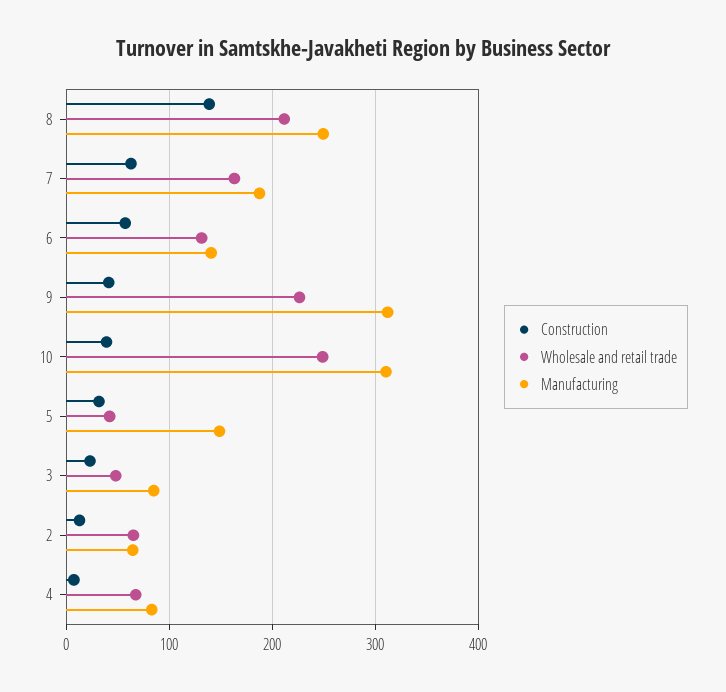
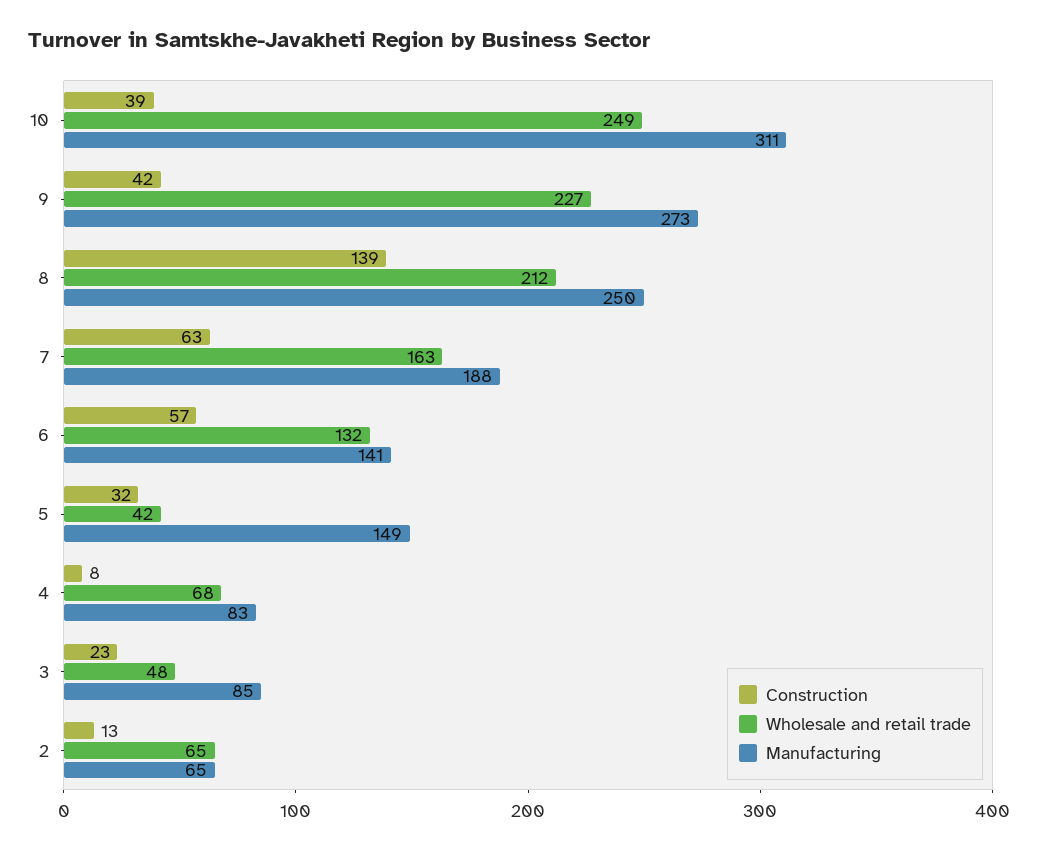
  {
    "Construction": {
      "8": 139,
      "7": 63,
      "6": 57,
      "9": 42,
      "10": 39,
      "5": 32,
      "3": 23,
      "2": 13,
      "4": 8
    },
    "Wholesale and retail trade": {
      "8": 212,
      "7": 163,
      "6": 132,
      "9": 227,
      "10": 249,
      "5": 42,
      "3": 48,
      "2": 65,
      "4": 68
    },
    "Manufacturing": {
      "8": 250,
      "7": 188,
      "6": 141,
-     "9": 310,
+     "9": 273,
      "10": 311,
      "5": 149,
      "3": 85,
      "2": 65,
      "4": 83
    }
  }

